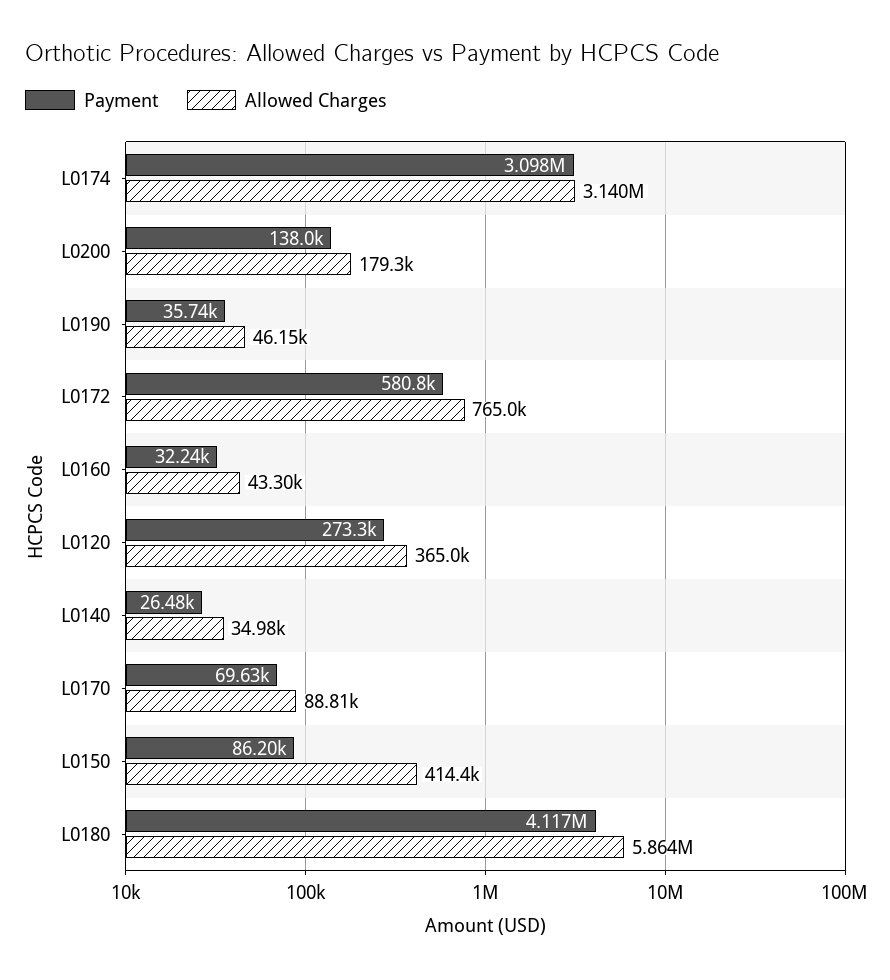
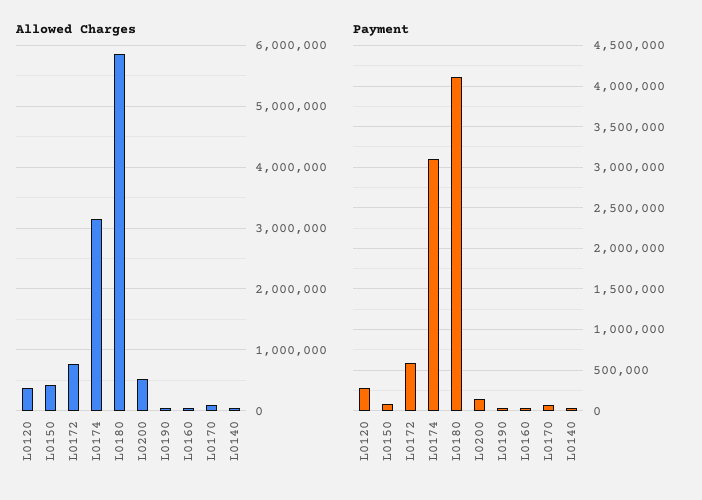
  {
    "Payment": {
      "L0174": 3098000,
      "L0200": 138000,
      "L0190": 35740,
      "L0172": 580800,
      "L0160": 32240,
      "L0120": 273300,
      "L0140": 26480,
      "L0170": 69630,
      "L0150": 86200,
      "L0180": 4117000
    },
    "Allowed Charges": {
      "L0174": 3140000,
-     "L0200": 179300,
+     "L0200": 500000,
      "L0190": 46150,
      "L0172": 765000,
      "L0160": 43300,
      "L0120": 365000,
      "L0140": 34980,
      "L0170": 88810,
      "L0150": 414400,
      "L0180": 5864000
    }
  }

